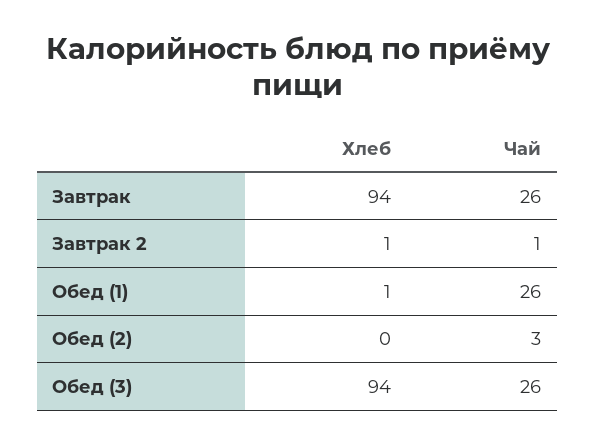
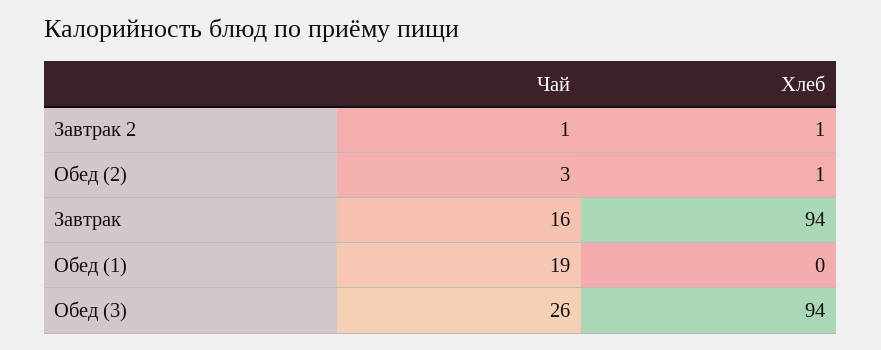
  {
    "Хлеб": {
      "Завтрак": 94,
      "Завтрак 2": 1,
-     "Обед (1)": 1,
+     "Обед (1)": 0,
-     "Обед (2)": 0,
+     "Обед (2)": 1,
      "Обед (3)": 94
    },
    "Чай": {
-     "Завтрак": 26,
+     "Завтрак": 16,
      "Завтрак 2": 1,
-     "Обед (1)": 26,
+     "Обед (1)": 19,
      "Обед (2)": 3,
      "Обед (3)": 26
    }
  }

